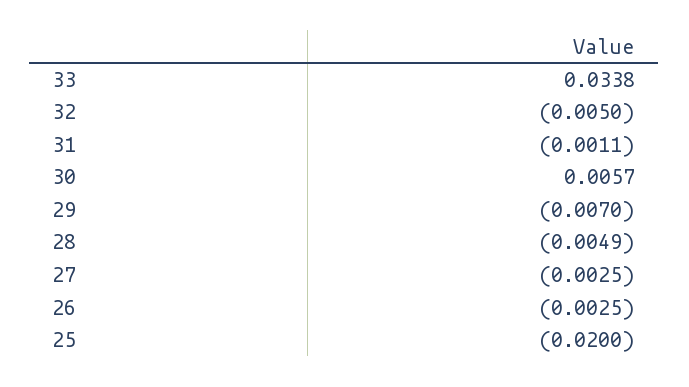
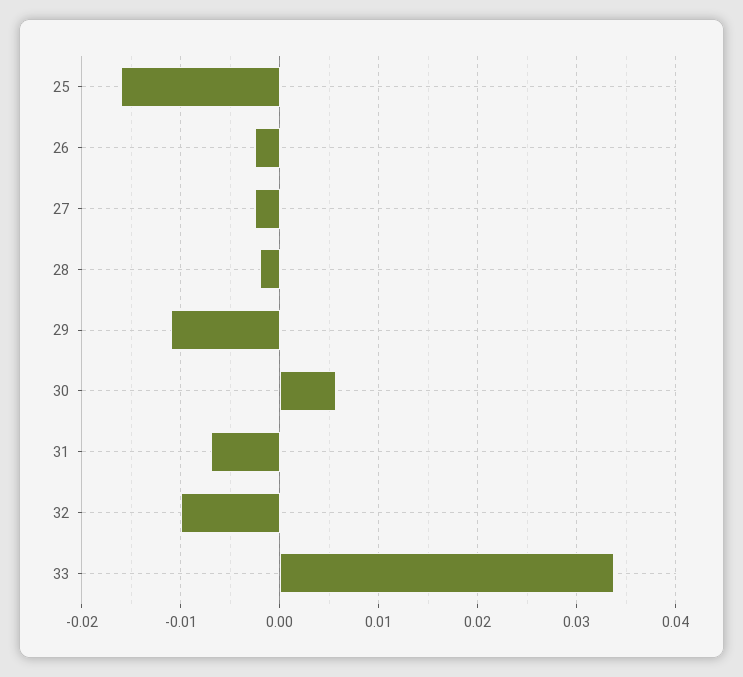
  {
    "33": 0.0338,
-   "32": -0.005,
+   "32": -0.01,
-   "31": -0.0011,
+   "31": -0.007,
    "30": 0.0057,
-   "29": -0.007,
+   "29": -0.011,
-   "28": -0.0049,
+   "28": -0.002,
    "27": -0.0025,
    "26": -0.0025,
-   "25": -0.02
+   "25": -0.016
  }

